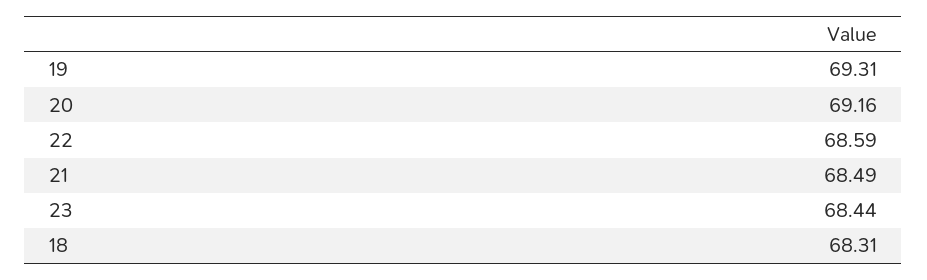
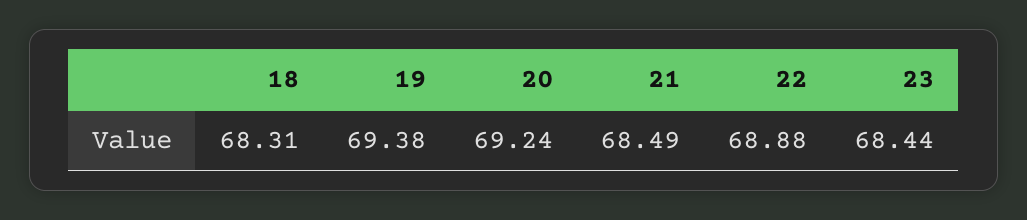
  {
-   "19": 69.31,
+   "19": 69.38,
-   "20": 69.16,
+   "20": 69.24,
-   "22": 68.59,
+   "22": 68.88,
    "21": 68.49,
    "23": 68.44,
    "18": 68.31
  }

